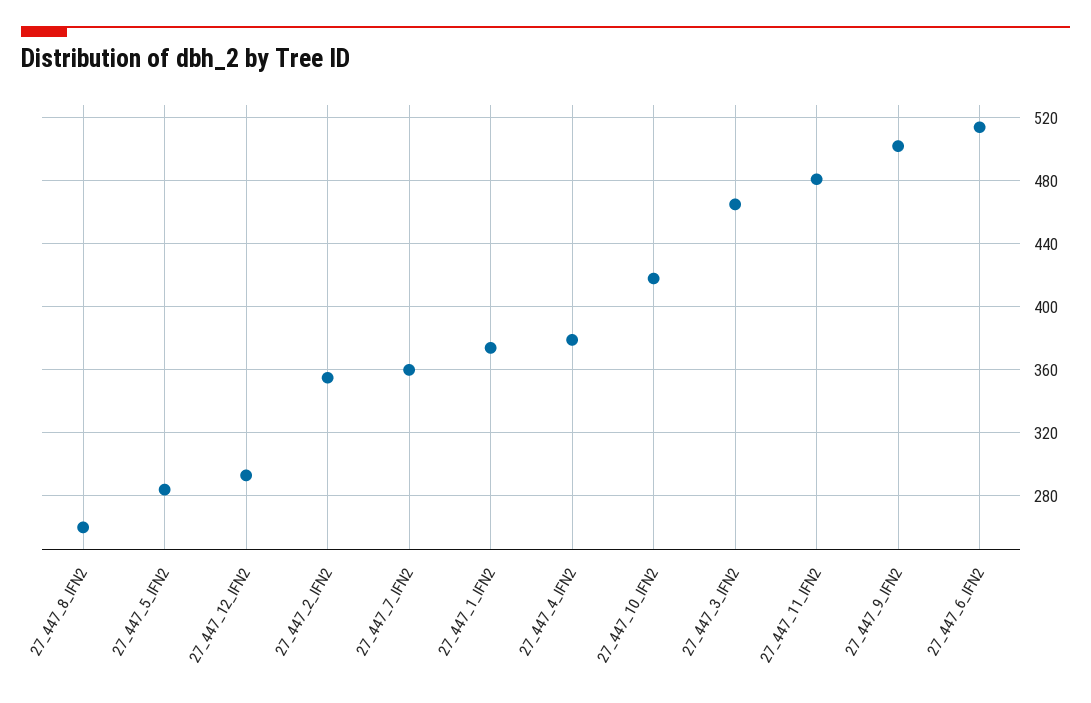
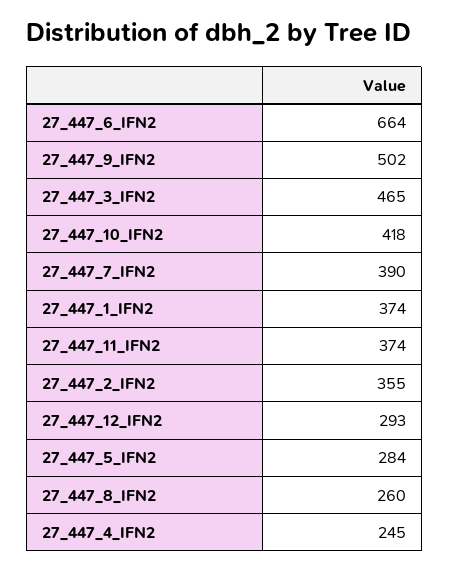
  {
    "27_447_8_IFN2": 260,
    "27_447_5_IFN2": 284,
    "27_447_12_IFN2": 293,
    "27_447_2_IFN2": 355,
-   "27_447_7_IFN2": 360,
+   "27_447_7_IFN2": 390,
    "27_447_1_IFN2": 374,
-   "27_447_4_IFN2": 380,
+   "27_447_4_IFN2": 245,
    "27_447_10_IFN2": 418,
    "27_447_3_IFN2": 465,
-   "27_447_11_IFN2": 480,
+   "27_447_11_IFN2": 374,
    "27_447_9_IFN2": 502,
-   "27_447_6_IFN2": 515
+   "27_447_6_IFN2": 664
  }

